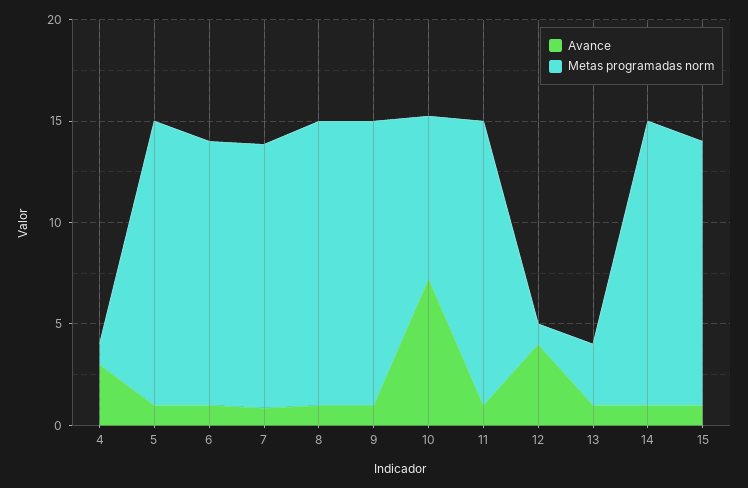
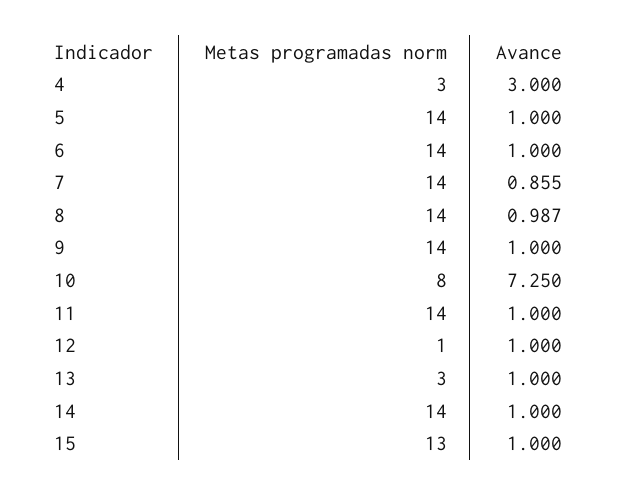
  {
    "Avance": {
      "4": 3,
      "5": 1,
      "6": 1,
      "7": 0.855,
      "8": 0.987,
      "9": 1,
      "10": 7.25,
      "11": 1,
-     "12": 4,
+     "12": 1,
      "13": 1,
      "14": 1,
      "15": 1
    },
    "Metas programadas norm": {
-     "4": 1,
+     "4": 3,
      "5": 14,
-     "6": 13,
+     "6": 14,
-     "7": 13,
+     "7": 14,
      "8": 14,
      "9": 14,
      "10": 8,
      "11": 14,
      "12": 1,
      "13": 3,
      "14": 14,
      "15": 13
    }
  }

